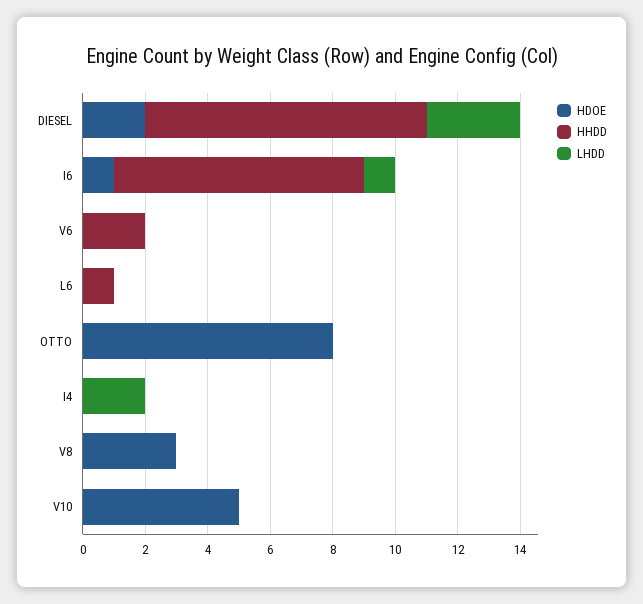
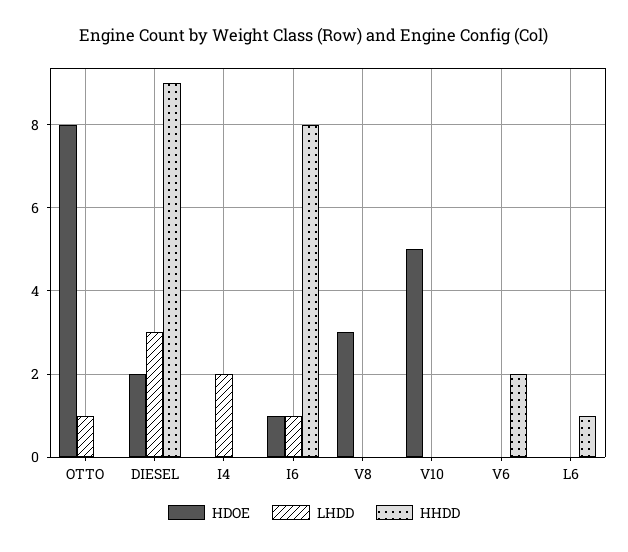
  {
    "HDOE": {
      "DIESEL": 2,
      "I6": 1,
      "V6": 0,
      "L6": 0,
      "OTTO": 8,
      "I4": 0,
      "V8": 3,
      "V10": 5
    },
    "HHDD": {
      "DIESEL": 9,
      "I6": 8,
      "V6": 2,
      "L6": 1,
      "OTTO": 0,
      "I4": 0,
      "V8": 0,
      "V10": 0
    },
    "LHDD": {
      "DIESEL": 3,
      "I6": 1,
      "V6": 0,
      "L6": 0,
-     "OTTO": 0,
+     "OTTO": 1,
      "I4": 2,
      "V8": 0,
      "V10": 0
    }
  }

